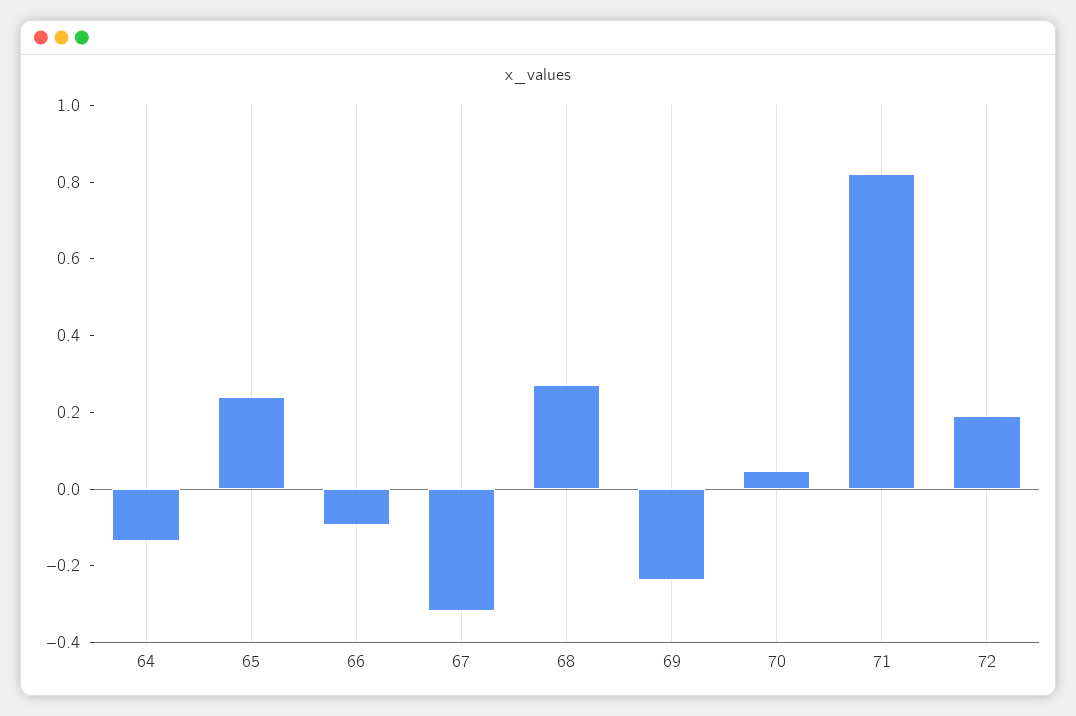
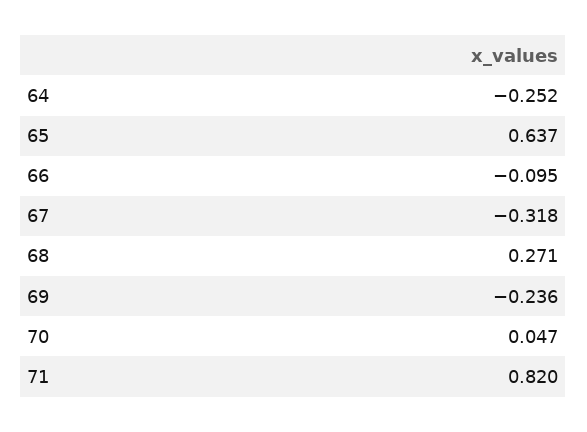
  {
-   "64": -0.15,
+   "64": -0.252,
-   "65": 0.25,
+   "65": 0.637,
    "66": -0.095,
    "67": -0.318,
    "68": 0.271,
    "69": -0.236,
    "70": 0.047,
-   "71": 0.82,
+   "71": 0.82
-   "72": 0.2
  }

